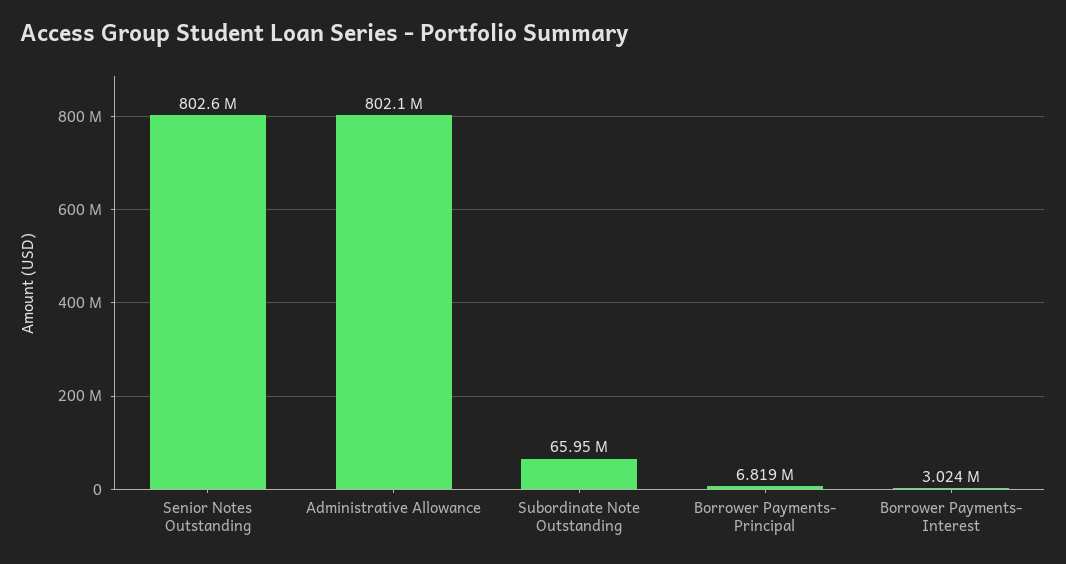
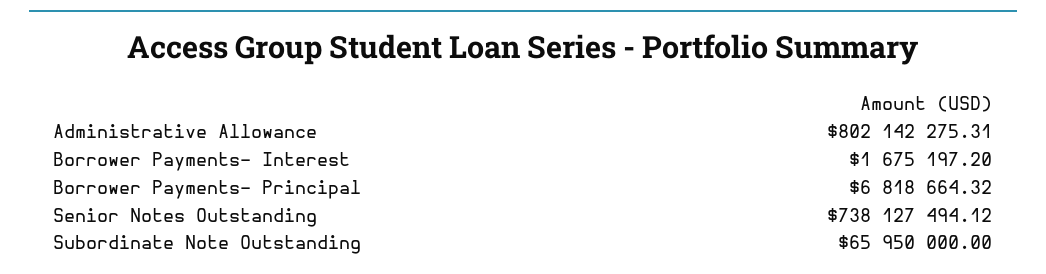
  {
-   "Senior Notes Outstanding": 802600000,
+   "Senior Notes Outstanding": 738127494.12,
    "Administrative Allowance": 802142275.31,
    "Subordinate Note Outstanding": 65950000,
    "Borrower Payments- Principal": 6818664.32,
-   "Borrower Payments- Interest": 3024000
+   "Borrower Payments- Interest": 1675197.2
  }

